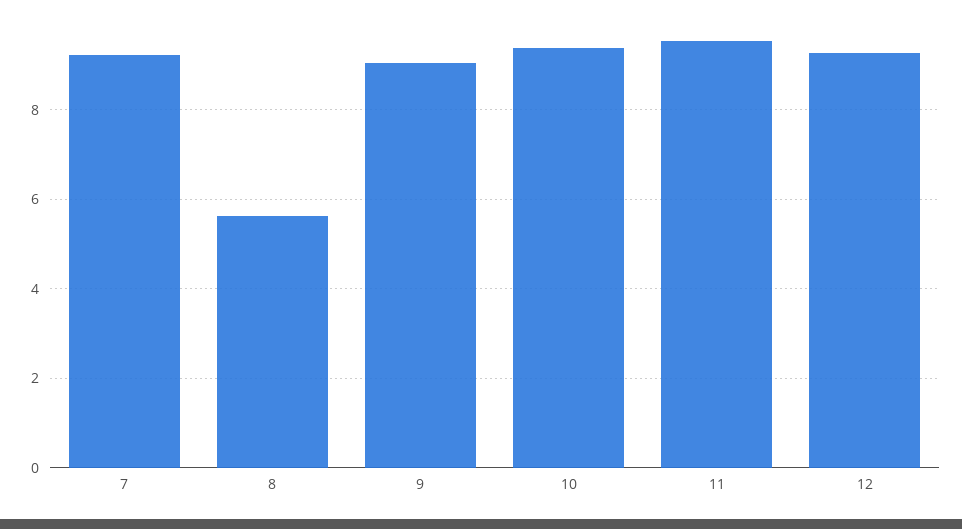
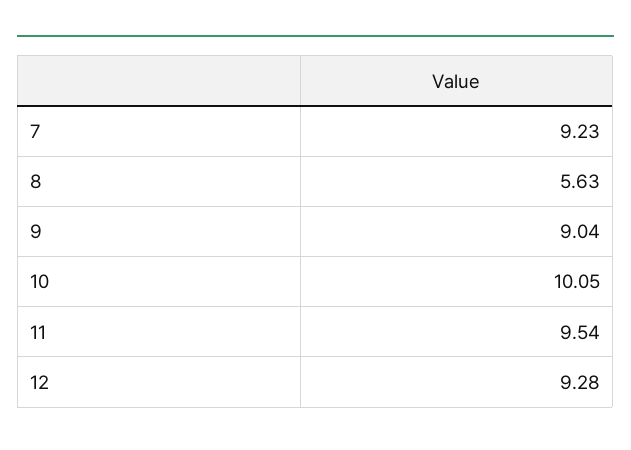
  {
    "7": 9.23,
    "8": 5.63,
    "9": 9.04,
-   "10": 9.4,
+   "10": 10.05,
    "11": 9.54,
    "12": 9.28
  }

